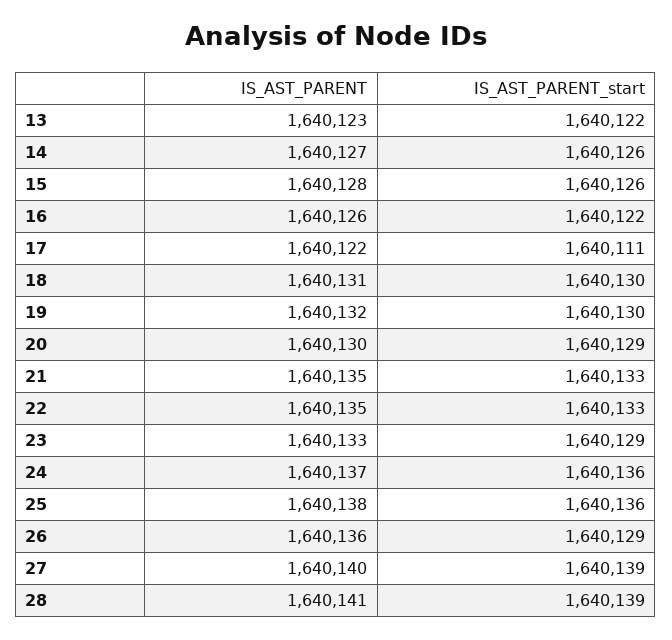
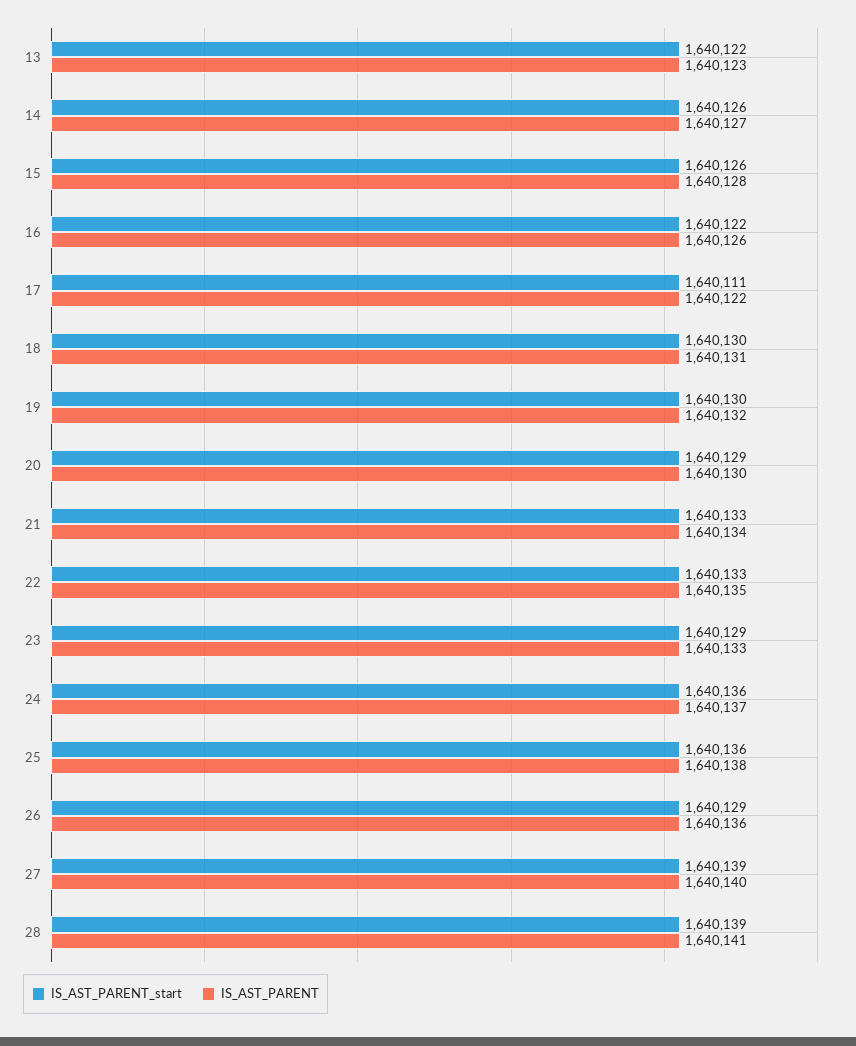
  {
    "IS_AST_PARENT": {
      "13": 1640123,
      "14": 1640127,
      "15": 1640128,
      "16": 1640126,
      "17": 1640122,
      "18": 1640131,
      "19": 1640132,
      "20": 1640130,
-     "21": 1640135,
+     "21": 1640134,
      "22": 1640135,
      "23": 1640133,
      "24": 1640137,
      "25": 1640138,
      "26": 1640136,
      "27": 1640140,
      "28": 1640141
    },
    "IS_AST_PARENT_start": {
      "13": 1640122,
      "14": 1640126,
      "15": 1640126,
      "16": 1640122,
      "17": 1640111,
      "18": 1640130,
      "19": 1640130,
      "20": 1640129,
      "21": 1640133,
      "22": 1640133,
      "23": 1640129,
      "24": 1640136,
      "25": 1640136,
      "26": 1640129,
      "27": 1640139,
      "28": 1640139
    }
  }

